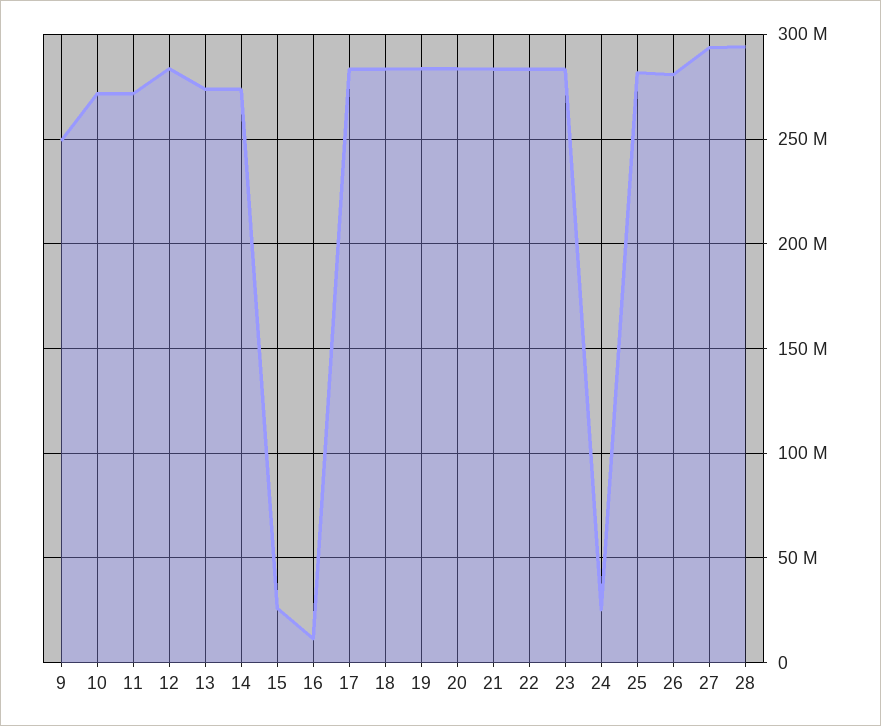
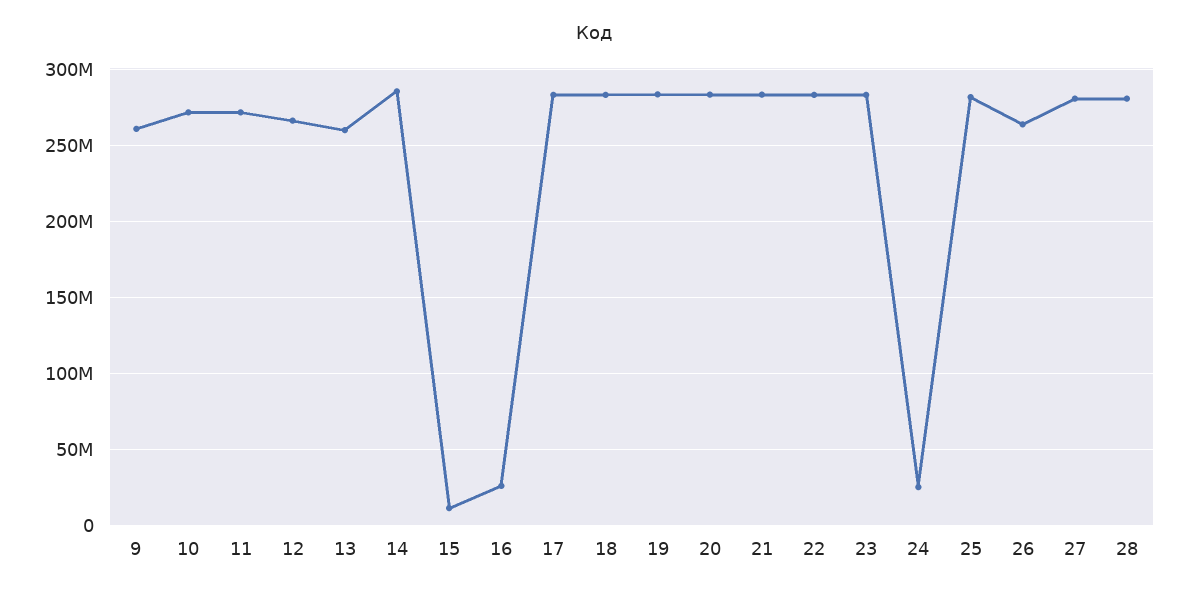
  {
-   "9": 250000000,
+   "9": 260000000,
    "10": 270000000,
    "11": 270000000,
-   "12": 285000000,
+   "12": 265000000,
-   "13": 275000000,
+   "13": 260000000,
-   "14": 275000000,
+   "14": 285000000,
-   "15": 25000000,
+   "15": 10000000,
-   "16": 10000000,
+   "16": 25000000,
    "17": 285000000,
    "18": 285000000,
    "19": 285000000,
    "20": 285000000,
    "21": 285000000,
    "22": 285000000,
    "23": 285000000,
    "24": 25000000,
    "25": 280000000,
-   "26": 280000000,
+   "26": 265000000,
-   "27": 295000000,
+   "27": 280000000,
-   "28": 295000000
+   "28": 280000000
  }

